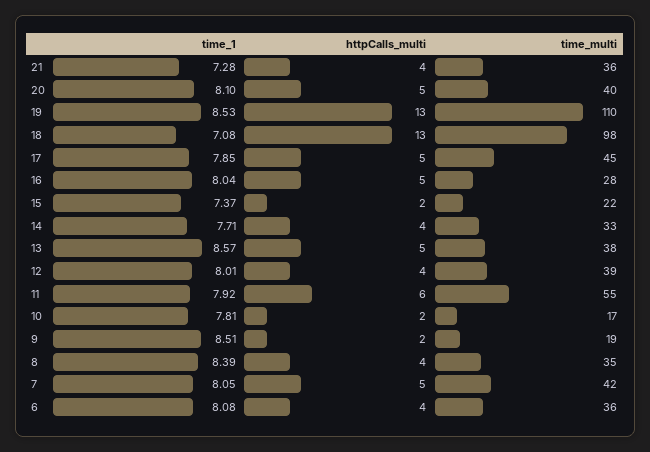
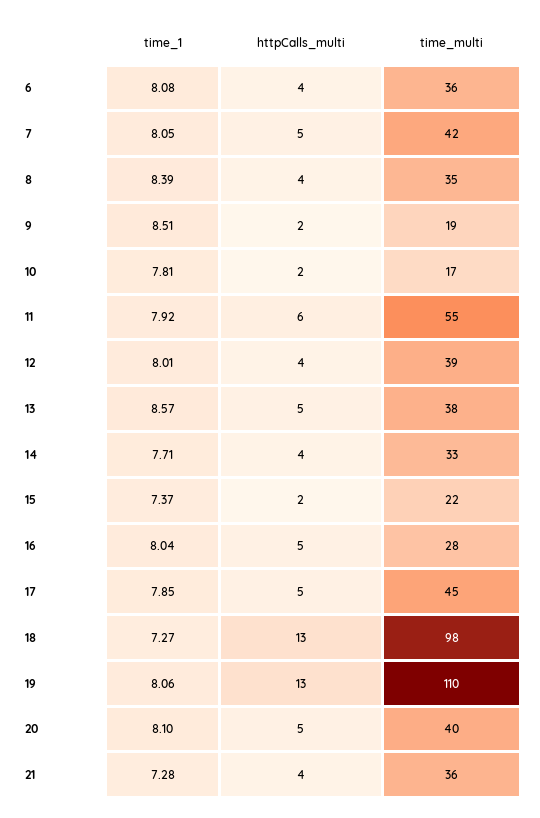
  {
    "time_1": {
      "21": 7.28,
      "20": 8.1,
-     "19": 8.53,
+     "19": 8.06,
-     "18": 7.08,
+     "18": 7.27,
      "17": 7.85,
      "16": 8.04,
      "15": 7.37,
      "14": 7.71,
      "13": 8.57,
      "12": 8.01,
      "11": 7.92,
      "10": 7.81,
      "9": 8.51,
      "8": 8.39,
      "7": 8.05,
      "6": 8.08
    },
    "httpCalls_multi": {
      "21": 4,
      "20": 5,
      "19": 13,
      "18": 13,
      "17": 5,
      "16": 5,
      "15": 2,
      "14": 4,
      "13": 5,
      "12": 4,
      "11": 6,
      "10": 2,
      "9": 2,
      "8": 4,
      "7": 5,
      "6": 4
    },
    "time_multi": {
      "21": 36,
      "20": 40,
      "19": 110,
      "18": 98,
      "17": 45,
      "16": 28,
      "15": 22,
      "14": 33,
      "13": 38,
      "12": 39,
      "11": 55,
      "10": 17,
      "9": 19,
      "8": 35,
      "7": 42,
      "6": 36
    }
  }

